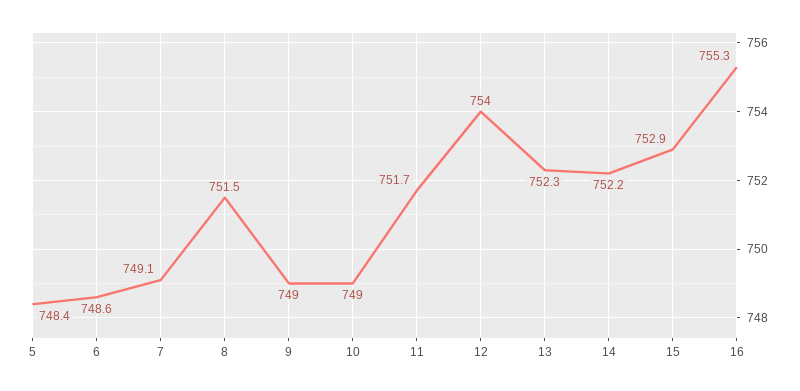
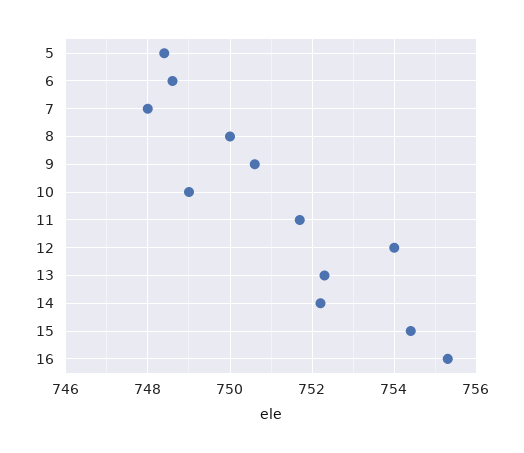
  {
    "5": 748.4,
    "6": 748.6,
-   "7": 749.1,
+   "7": 748,
-   "8": 751.5,
+   "8": 750,
-   "9": 749,
+   "9": 750.5,
    "10": 749,
    "11": 751.7,
    "12": 754,
    "13": 752.3,
    "14": 752.2,
-   "15": 752.9,
+   "15": 754.5,
    "16": 755.3
  }

